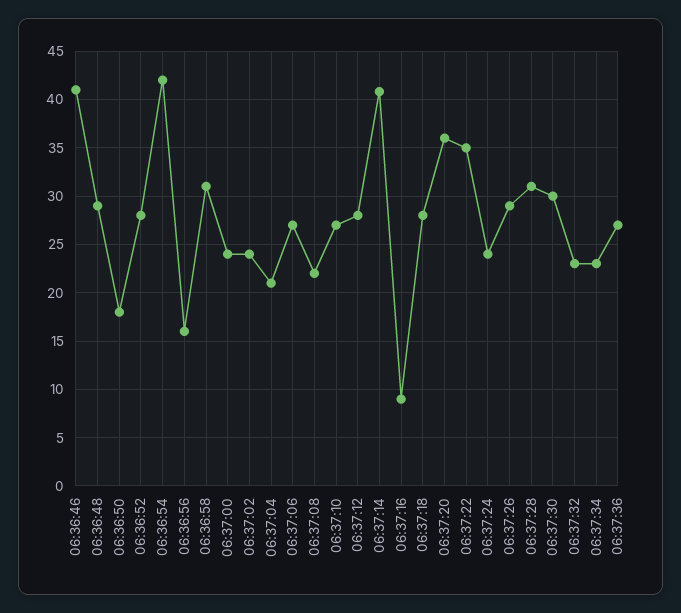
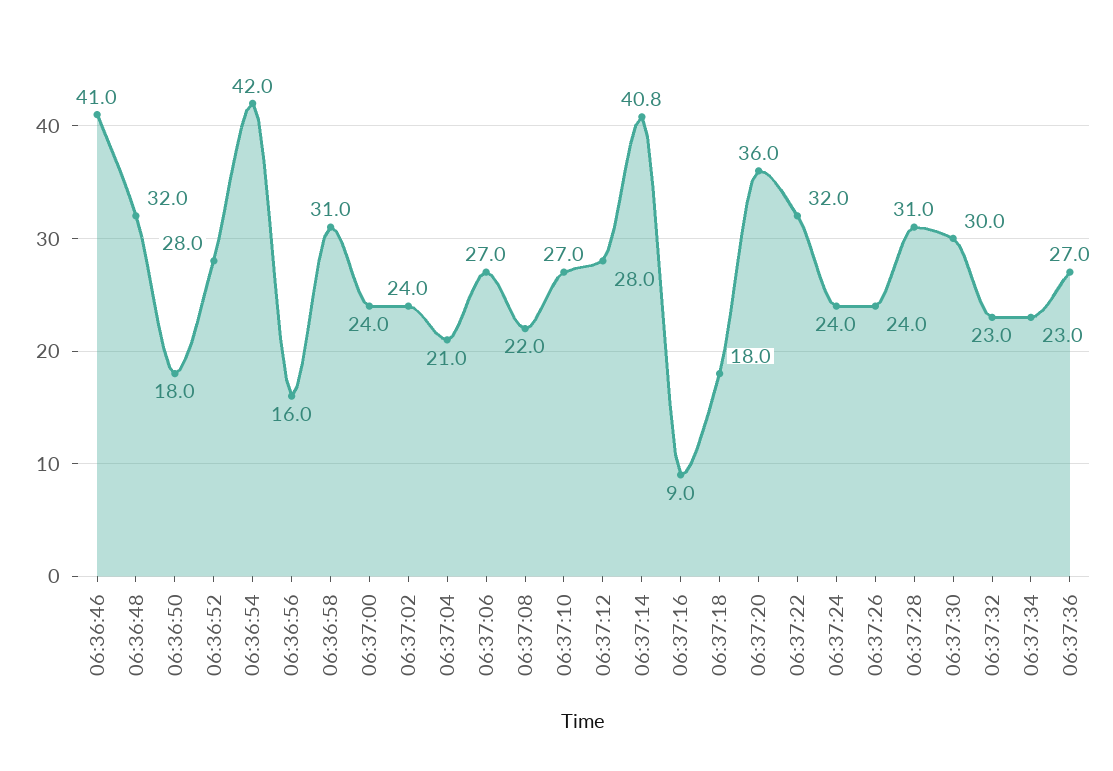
  {
    "06:36:46": 41,
-   "06:36:48": 29,
+   "06:36:48": 32,
    "06:36:50": 18,
    "06:36:52": 28,
    "06:36:54": 42,
    "06:36:56": 16,
    "06:36:58": 31,
    "06:37:00": 24,
    "06:37:02": 24,
    "06:37:04": 21,
    "06:37:06": 27,
    "06:37:08": 22,
    "06:37:10": 27,
    "06:37:12": 28,
    "06:37:14": 40.8,
    "06:37:16": 9,
-   "06:37:18": 28,
+   "06:37:18": 18,
    "06:37:20": 36,
-   "06:37:22": 35,
+   "06:37:22": 32,
    "06:37:24": 24,
-   "06:37:26": 29,
+   "06:37:26": 24,
    "06:37:28": 31,
    "06:37:30": 30,
    "06:37:32": 23,
    "06:37:34": 23,
    "06:37:36": 27
  }

